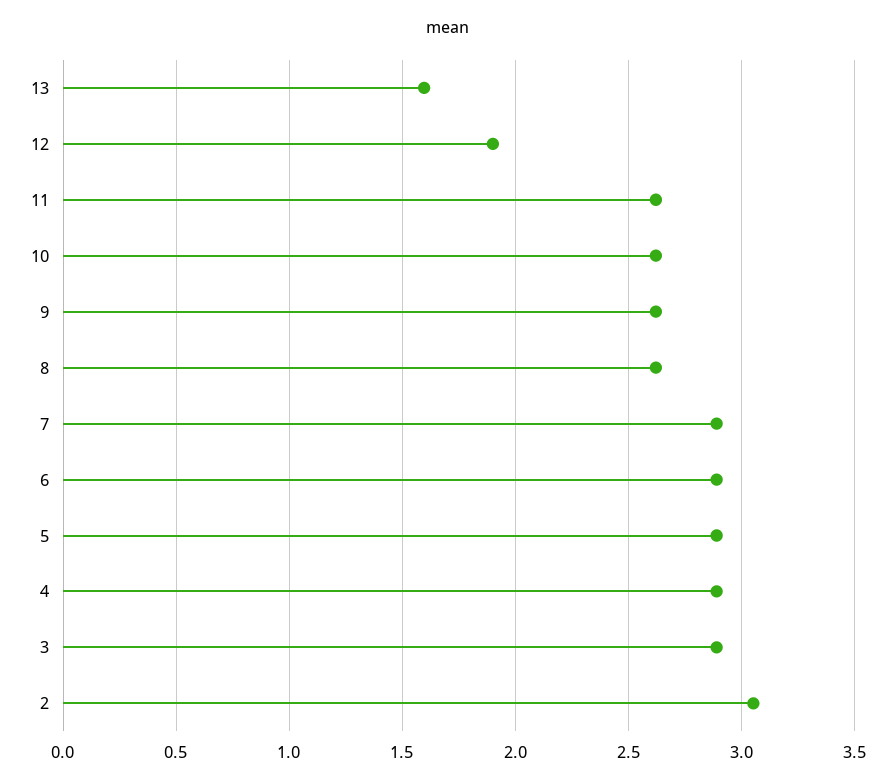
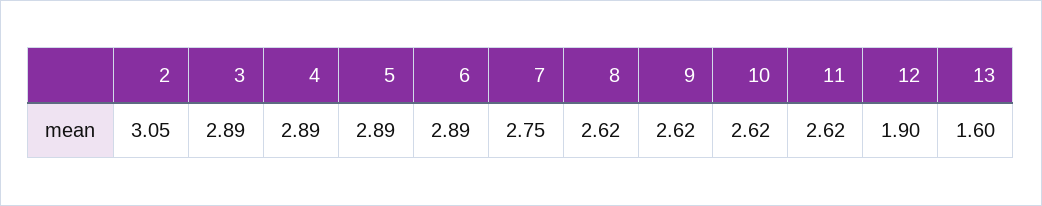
  {
    "13": 1.6,
    "12": 1.9,
    "11": 2.62,
    "10": 2.62,
    "9": 2.62,
    "8": 2.62,
-   "7": 2.9,
+   "7": 2.75,
    "6": 2.89,
    "5": 2.89,
    "4": 2.89,
    "3": 2.89,
    "2": 3.05
  }

